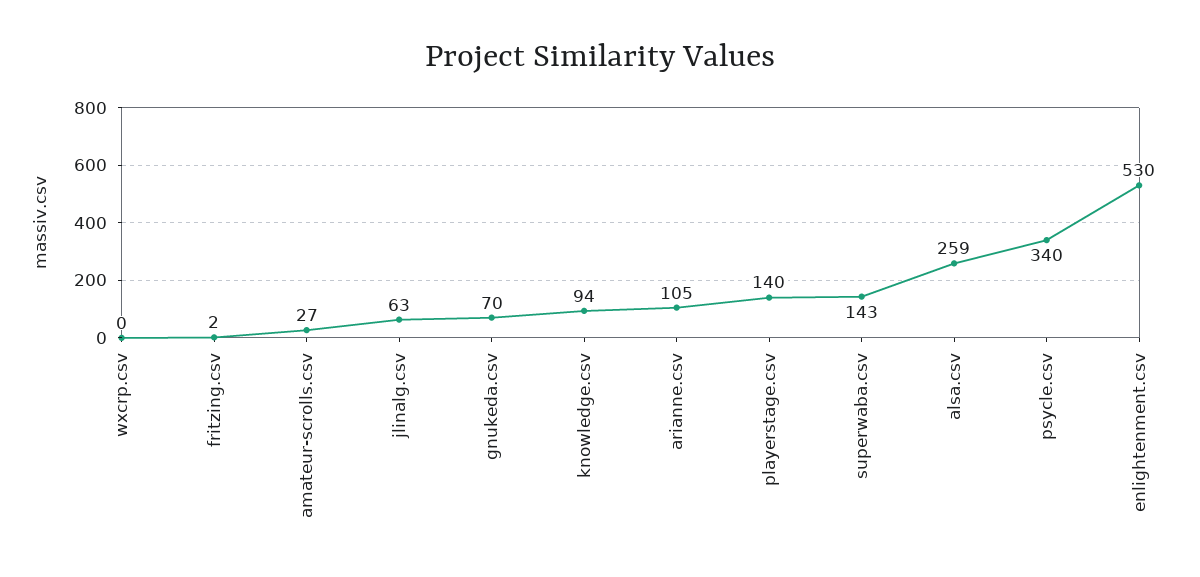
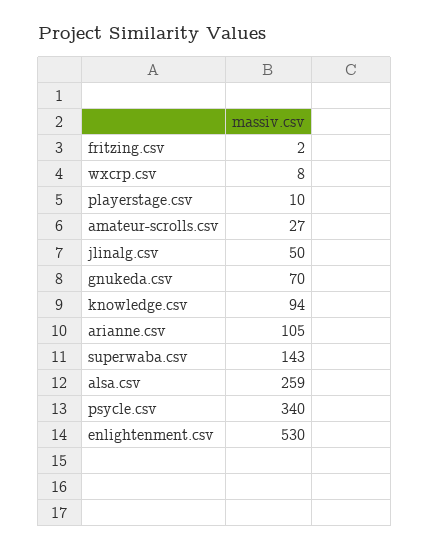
  {
-   "wxcrp.csv": 0,
+   "wxcrp.csv": 8,
    "fritzing.csv": 2,
    "amateur-scrolls.csv": 27,
-   "jlinalg.csv": 63,
+   "jlinalg.csv": 50,
    "gnukeda.csv": 70,
    "knowledge.csv": 94,
    "arianne.csv": 105,
-   "playerstage.csv": 140,
+   "playerstage.csv": 10,
    "superwaba.csv": 143,
    "alsa.csv": 259,
    "psycle.csv": 340,
    "enlightenment.csv": 530
  }

